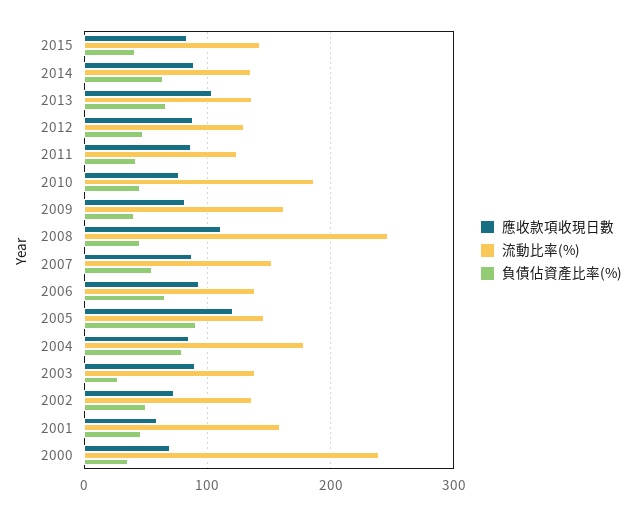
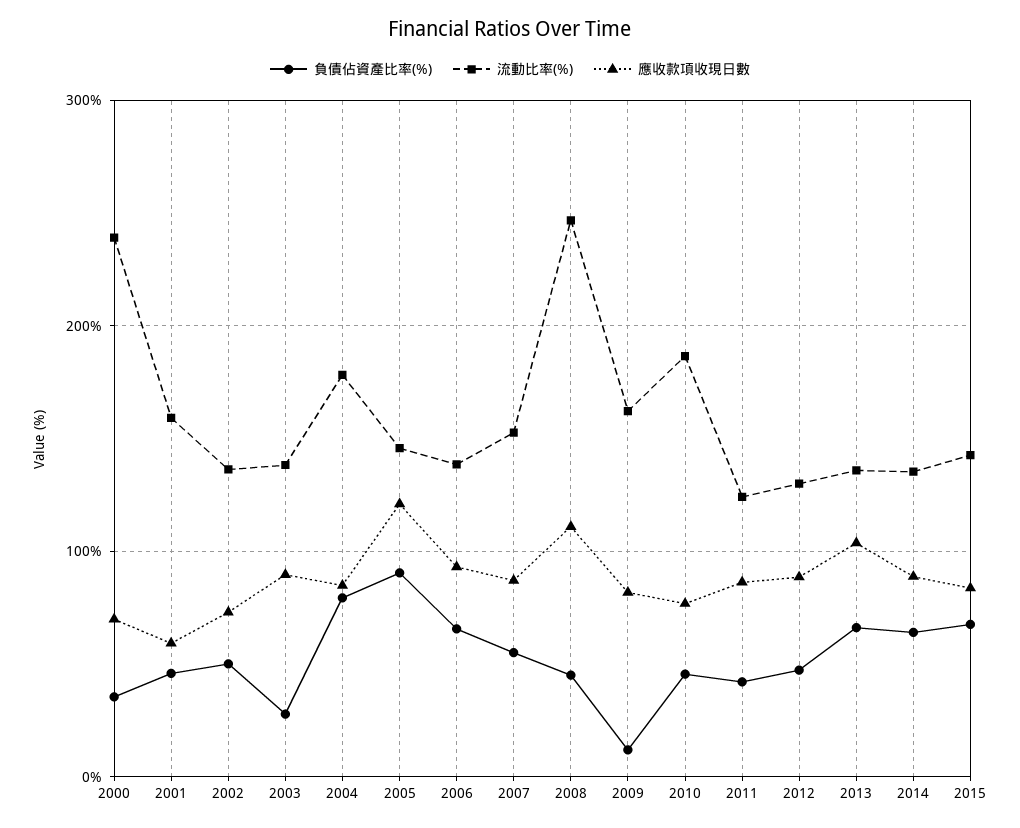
  {
    "應收款項收現日數": {
      "2015": 80,
      "2014": 90,
      "2013": 100,
      "2012": 90,
      "2011": 90,
      "2010": 80,
      "2009": 80,
      "2008": 110,
      "2007": 90,
      "2006": 90,
      "2005": 120,
      "2004": 80,
      "2003": 90,
      "2002": 70,
      "2001": 60,
      "2000": 70
    },
    "流動比率(%)": {
      "2015": 140,
      "2014": 140,
      "2013": 140,
      "2012": 130,
      "2011": 120,
      "2010": 190,
      "2009": 160,
      "2008": 250,
      "2007": 150,
      "2006": 140,
      "2005": 150,
      "2004": 180,
      "2003": 140,
      "2002": 140,
      "2001": 160,
      "2000": 240
    },
    "負債佔資產比率(%)": {
-     "2015": 40,
+     "2015": 70,
      "2014": 60,
      "2013": 70,
      "2012": 50,
      "2011": 40,
      "2010": 50,
-     "2009": 40,
+     "2009": 10,
      "2008": 50,
      "2007": 60,
      "2006": 70,
      "2005": 90,
      "2004": 80,
      "2003": 30,
      "2002": 50,
      "2001": 50,
      "2000": 40
    }
  }

